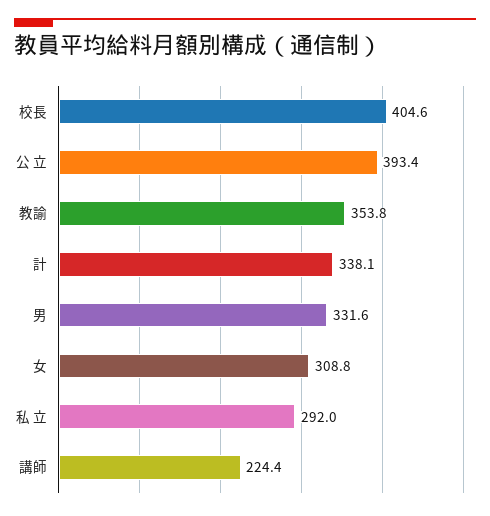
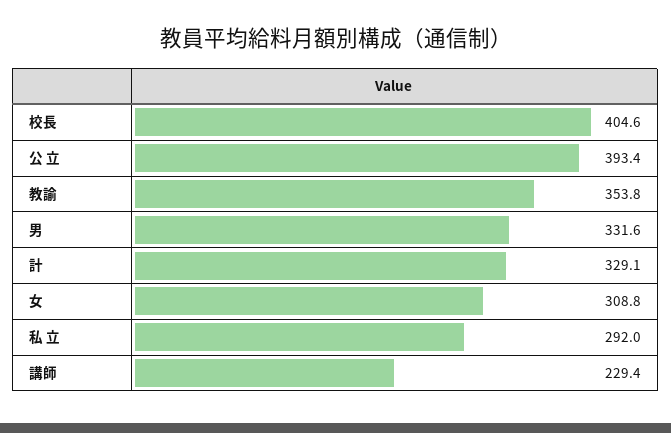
  {
    "校長": 404.6,
    "公 立": 393.4,
    "教諭": 353.8,
-   "計": 338.1,
+   "計": 329.1,
    "男": 331.6,
    "女": 308.8,
    "私 立": 292,
-   "講師": 224.4
+   "講師": 229.4
  }

